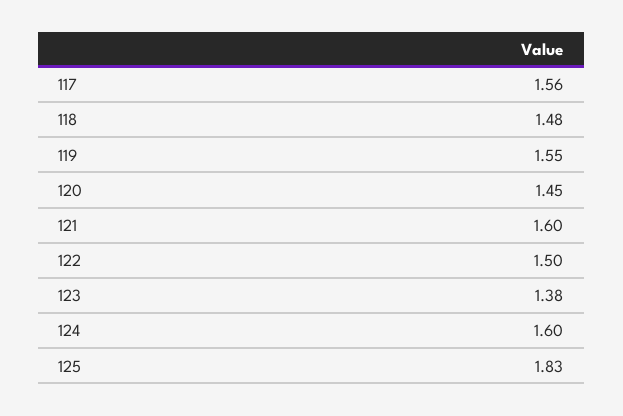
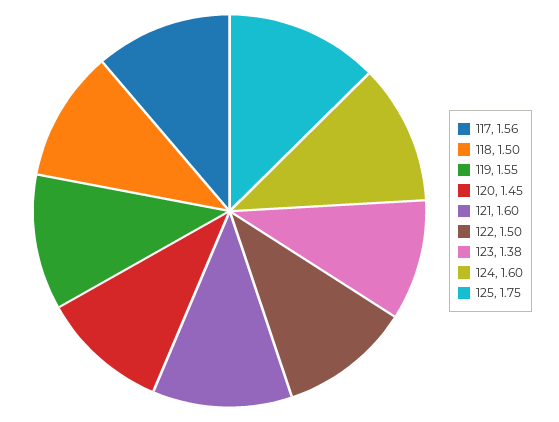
  {
    "117": 1.56,
-   "118": 1.48,
+   "118": 1.5,
    "119": 1.55,
    "120": 1.45,
    "121": 1.6,
    "122": 1.5,
    "123": 1.38,
    "124": 1.6,
-   "125": 1.83
+   "125": 1.75
  }

